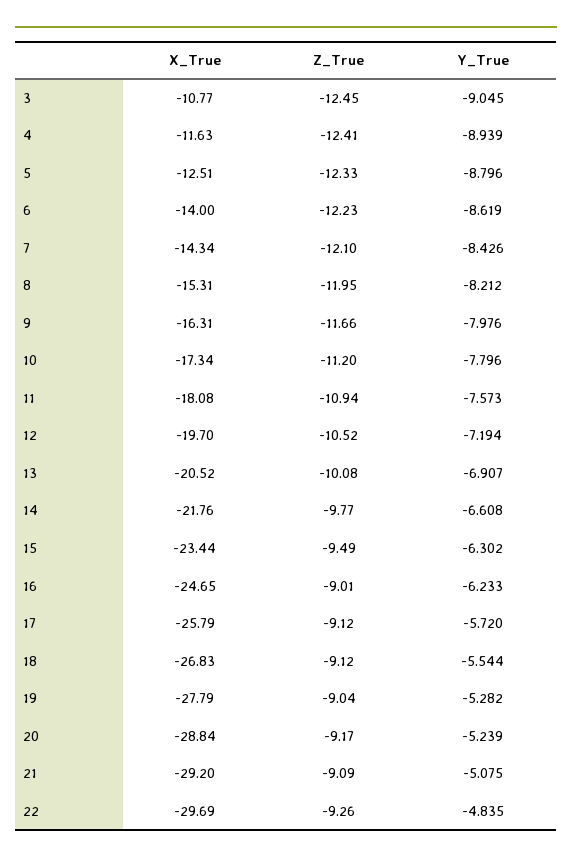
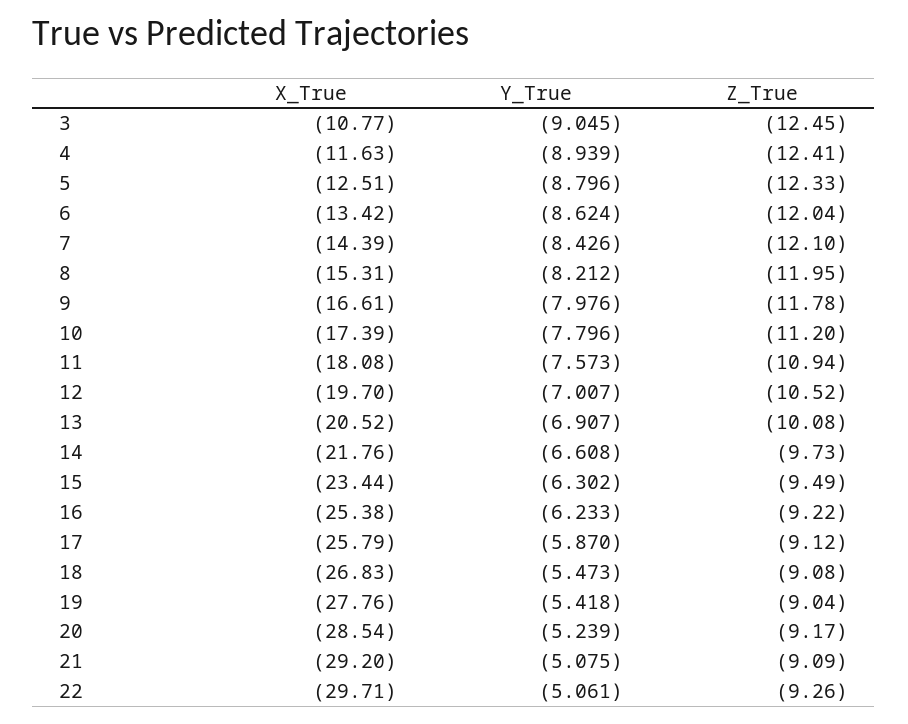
  {
    "X_True": {
      "3": -10.77,
      "4": -11.63,
      "5": -12.51,
-     "6": -14,
+     "6": -13.42,
-     "7": -14.34,
+     "7": -14.39,
      "8": -15.31,
-     "9": -16.31,
+     "9": -16.61,
-     "10": -17.34,
+     "10": -17.39,
      "11": -18.08,
      "12": -19.7,
      "13": -20.52,
      "14": -21.76,
      "15": -23.44,
-     "16": -24.65,
+     "16": -25.38,
      "17": -25.79,
      "18": -26.83,
-     "19": -27.79,
+     "19": -27.76,
-     "20": -28.84,
+     "20": -28.54,
      "21": -29.2,
-     "22": -29.69
+     "22": -29.71
    },
    "Z_True": {
      "3": -12.45,
      "4": -12.41,
      "5": -12.33,
-     "6": -12.23,
+     "6": -12.04,
      "7": -12.1,
      "8": -11.95,
-     "9": -11.66,
+     "9": -11.78,
      "10": -11.2,
      "11": -10.94,
      "12": -10.52,
      "13": -10.08,
-     "14": -9.77,
+     "14": -9.73,
      "15": -9.49,
-     "16": -9.01,
+     "16": -9.22,
      "17": -9.12,
-     "18": -9.12,
+     "18": -9.08,
      "19": -9.04,
      "20": -9.17,
      "21": -9.09,
      "22": -9.26
    },
    "Y_True": {
      "3": -9.045,
      "4": -8.939,
      "5": -8.796,
-     "6": -8.619,
+     "6": -8.624,
      "7": -8.426,
      "8": -8.212,
      "9": -7.976,
      "10": -7.796,
      "11": -7.573,
-     "12": -7.194,
+     "12": -7.007,
      "13": -6.907,
      "14": -6.608,
      "15": -6.302,
      "16": -6.233,
-     "17": -5.72,
+     "17": -5.87,
-     "18": -5.544,
+     "18": -5.473,
-     "19": -5.282,
+     "19": -5.418,
      "20": -5.239,
      "21": -5.075,
-     "22": -4.835
+     "22": -5.061
    }
  }

